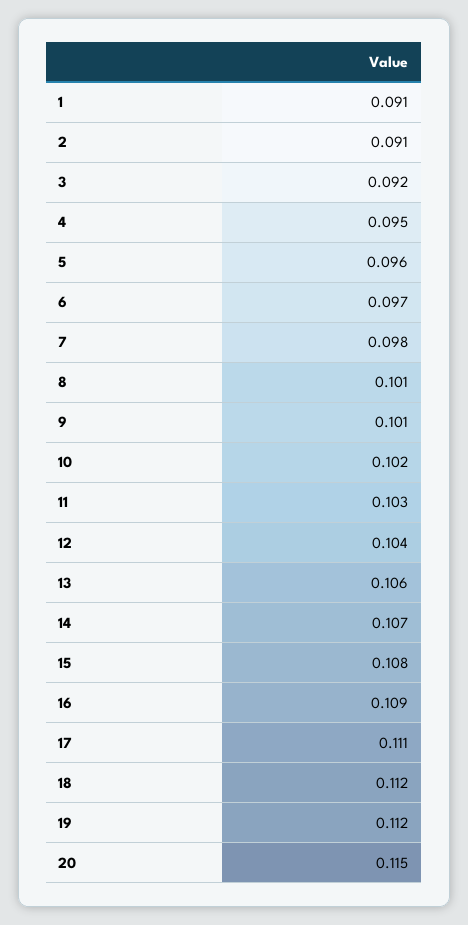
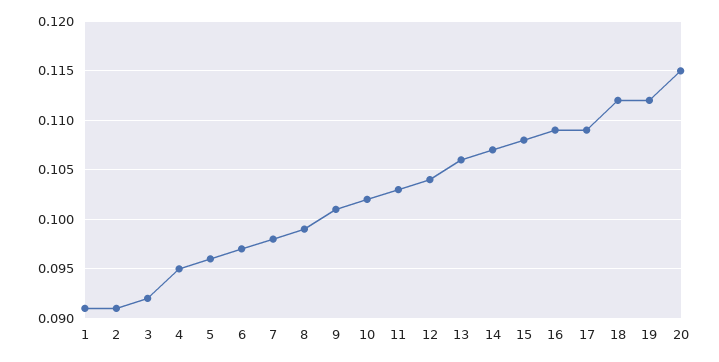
  {
    "1": 0.091,
    "2": 0.091,
    "3": 0.092,
    "4": 0.095,
    "5": 0.096,
    "6": 0.097,
    "7": 0.098,
-   "8": 0.101,
+   "8": 0.099,
    "9": 0.101,
    "10": 0.102,
    "11": 0.103,
    "12": 0.104,
    "13": 0.106,
    "14": 0.107,
    "15": 0.108,
    "16": 0.109,
-   "17": 0.111,
+   "17": 0.109,
    "18": 0.112,
    "19": 0.112,
    "20": 0.115
  }

